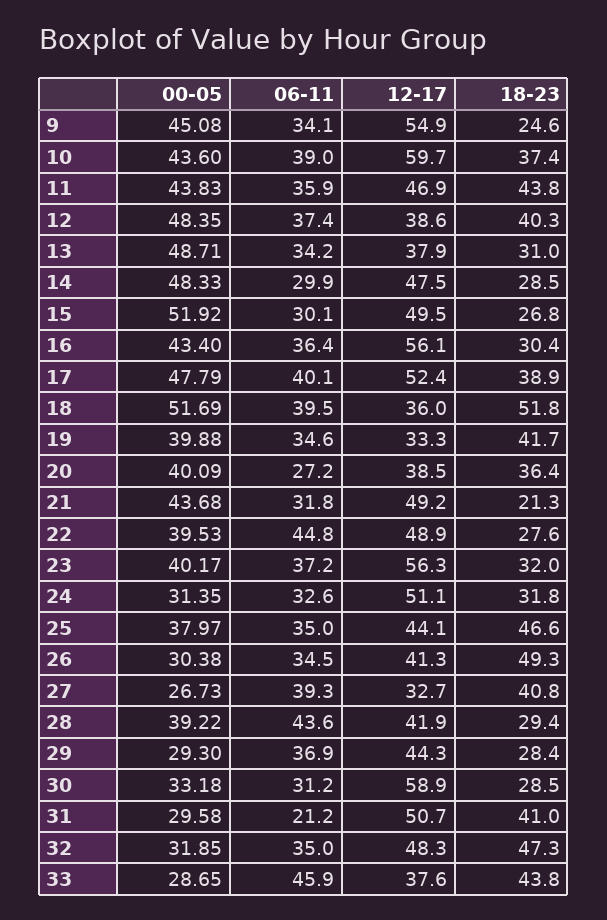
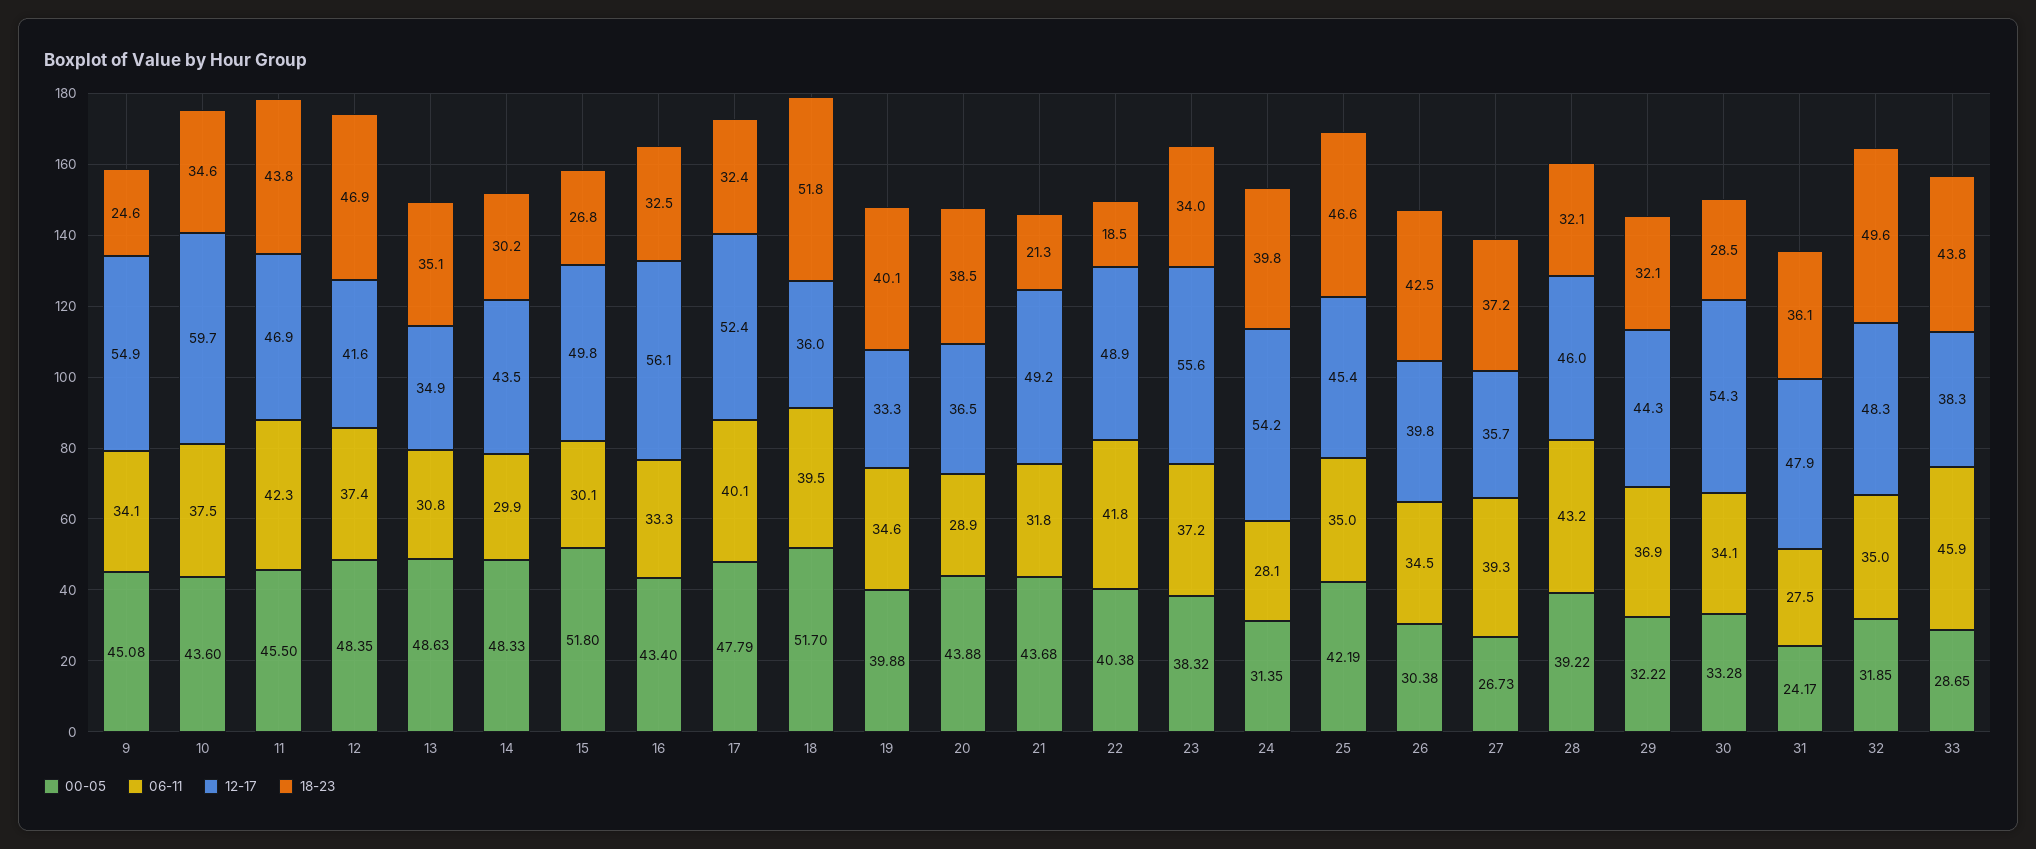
  {
    "00-05": {
      "9": 45.08,
      "10": 43.6,
-     "11": 43.83,
+     "11": 45.5,
      "12": 48.35,
-     "13": 48.71,
+     "13": 48.63,
      "14": 48.33,
-     "15": 51.92,
+     "15": 51.8,
      "16": 43.4,
      "17": 47.79,
-     "18": 51.69,
+     "18": 51.7,
      "19": 39.88,
-     "20": 40.09,
+     "20": 43.88,
      "21": 43.68,
-     "22": 39.53,
+     "22": 40.38,
-     "23": 40.17,
+     "23": 38.32,
      "24": 31.35,
-     "25": 37.97,
+     "25": 42.19,
      "26": 30.38,
      "27": 26.73,
      "28": 39.22,
-     "29": 29.3,
+     "29": 32.22,
-     "30": 33.18,
+     "30": 33.28,
-     "31": 29.58,
+     "31": 24.17,
      "32": 31.85,
      "33": 28.65
    },
    "06-11": {
      "9": 34.1,
-     "10": 39,
+     "10": 37.5,
-     "11": 35.9,
+     "11": 42.3,
      "12": 37.4,
-     "13": 34.2,
+     "13": 30.8,
      "14": 29.9,
      "15": 30.1,
-     "16": 36.4,
+     "16": 33.3,
      "17": 40.1,
      "18": 39.5,
      "19": 34.6,
-     "20": 27.2,
+     "20": 28.9,
      "21": 31.8,
-     "22": 44.8,
+     "22": 41.8,
      "23": 37.2,
-     "24": 32.6,
+     "24": 28.1,
      "25": 35,
      "26": 34.5,
      "27": 39.3,
-     "28": 43.6,
+     "28": 43.2,
      "29": 36.9,
-     "30": 31.2,
+     "30": 34.1,
-     "31": 21.2,
+     "31": 27.5,
      "32": 35,
      "33": 45.9
    },
    "12-17": {
      "9": 54.9,
      "10": 59.7,
      "11": 46.9,
-     "12": 38.6,
+     "12": 41.6,
-     "13": 37.9,
+     "13": 34.9,
-     "14": 47.5,
+     "14": 43.5,
-     "15": 49.5,
+     "15": 49.8,
      "16": 56.1,
      "17": 52.4,
      "18": 36,
      "19": 33.3,
-     "20": 38.5,
+     "20": 36.5,
      "21": 49.2,
      "22": 48.9,
-     "23": 56.3,
+     "23": 55.6,
-     "24": 51.1,
+     "24": 54.2,
-     "25": 44.1,
+     "25": 45.4,
-     "26": 41.3,
+     "26": 39.8,
-     "27": 32.7,
+     "27": 35.7,
-     "28": 41.9,
+     "28": 46,
      "29": 44.3,
-     "30": 58.9,
+     "30": 54.3,
-     "31": 50.7,
+     "31": 47.9,
      "32": 48.3,
-     "33": 37.6
+     "33": 38.3
    },
    "18-23": {
      "9": 24.6,
-     "10": 37.4,
+     "10": 34.6,
      "11": 43.8,
-     "12": 40.3,
+     "12": 46.9,
-     "13": 31,
+     "13": 35.1,
-     "14": 28.5,
+     "14": 30.2,
      "15": 26.8,
-     "16": 30.4,
+     "16": 32.5,
-     "17": 38.9,
+     "17": 32.4,
      "18": 51.8,
-     "19": 41.7,
+     "19": 40.1,
-     "20": 36.4,
+     "20": 38.5,
      "21": 21.3,
-     "22": 27.6,
+     "22": 18.5,
-     "23": 32,
+     "23": 34,
-     "24": 31.8,
+     "24": 39.8,
      "25": 46.6,
-     "26": 49.3,
+     "26": 42.5,
-     "27": 40.8,
+     "27": 37.2,
-     "28": 29.4,
+     "28": 32.1,
-     "29": 28.4,
+     "29": 32.1,
      "30": 28.5,
-     "31": 41,
+     "31": 36.1,
-     "32": 47.3,
+     "32": 49.6,
      "33": 43.8
    }
  }

